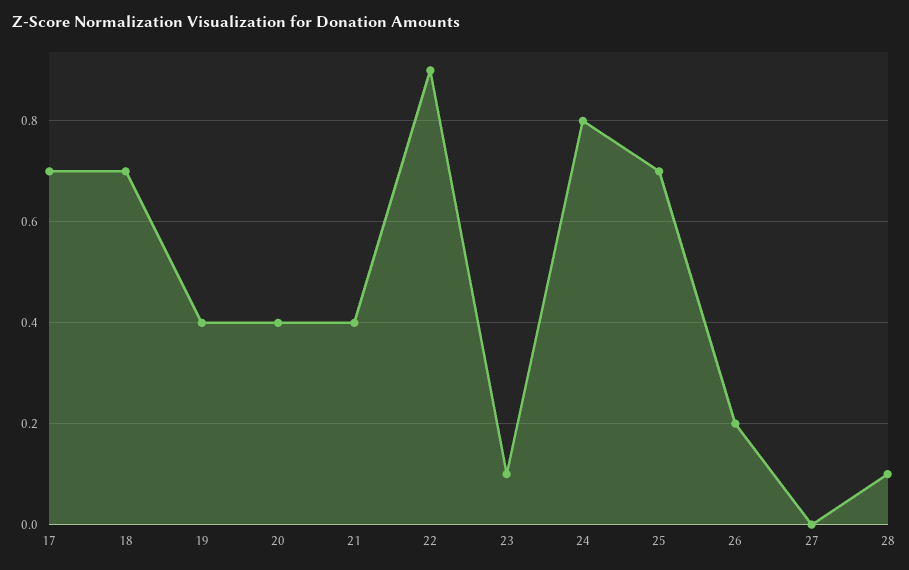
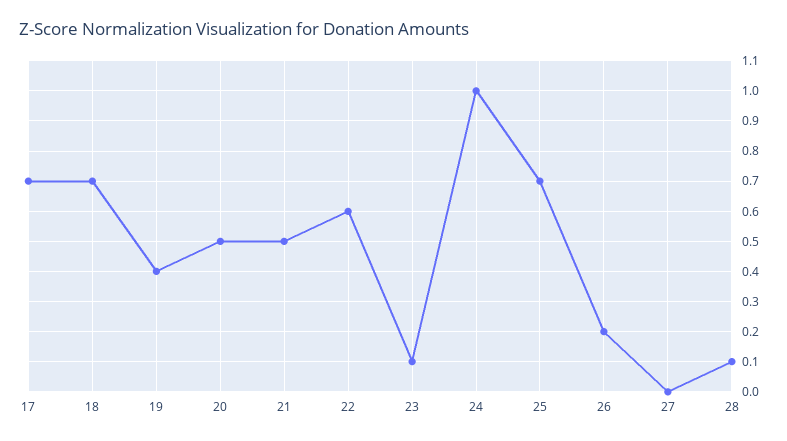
  {
    "17": 0.7,
    "18": 0.7,
    "19": 0.4,
-   "20": 0.4,
+   "20": 0.5,
-   "21": 0.4,
+   "21": 0.5,
-   "22": 0.9,
+   "22": 0.6,
    "23": 0.1,
-   "24": 0.8,
+   "24": 1,
    "25": 0.7,
    "26": 0.2,
    "27": 0,
    "28": 0.1
  }

